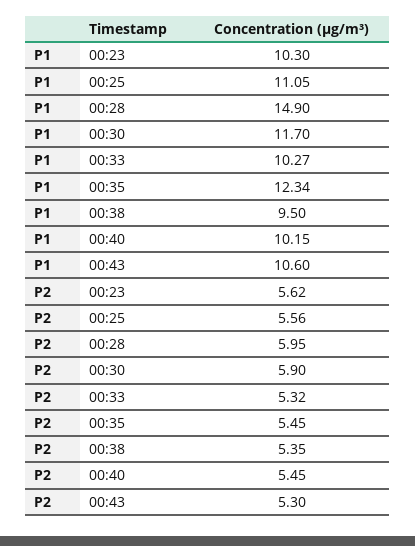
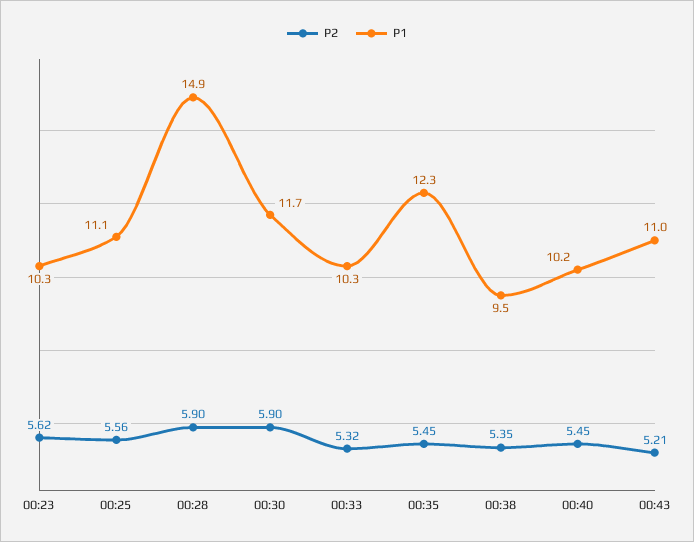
  {
    "P1": {
      "00:23": 10.3,
      "00:25": 11.05,
      "00:28": 14.9,
      "00:30": 11.7,
      "00:33": 10.27,
      "00:35": 12.34,
      "00:38": 9.5,
      "00:40": 10.15,
-     "00:43": 10.6
+     "00:43": 11
    },
    "P2": {
      "00:23": 5.62,
      "00:25": 5.56,
-     "00:28": 5.95,
+     "00:28": 5.9,
      "00:30": 5.9,
      "00:33": 5.32,
      "00:35": 5.45,
      "00:38": 5.35,
      "00:40": 5.45,
-     "00:43": 5.3
+     "00:43": 5.21
    }
  }

